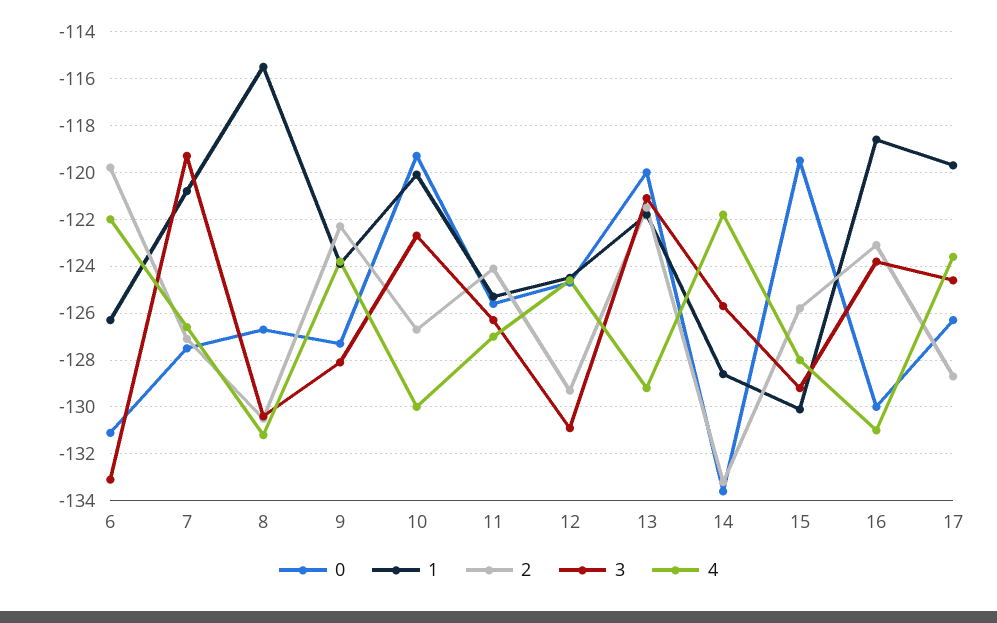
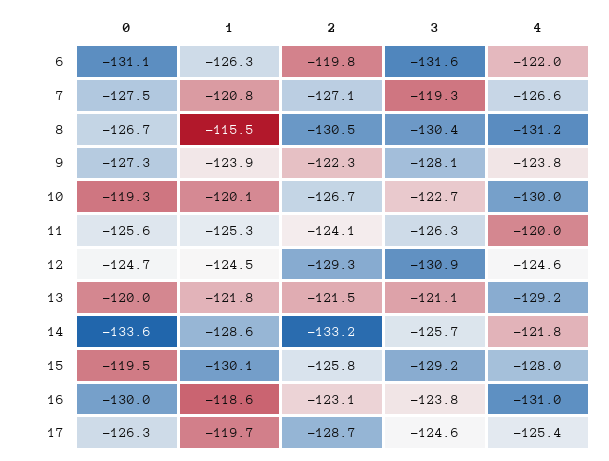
  {
    "0": {
      "6": -131.1,
      "7": -127.5,
      "8": -126.7,
      "9": -127.3,
      "10": -119.3,
      "11": -125.6,
      "12": -124.7,
      "13": -120,
      "14": -133.6,
      "15": -119.5,
      "16": -130,
      "17": -126.3
    },
    "1": {
      "6": -126.3,
      "7": -120.8,
      "8": -115.5,
      "9": -123.9,
      "10": -120.1,
      "11": -125.3,
      "12": -124.5,
      "13": -121.8,
      "14": -128.6,
      "15": -130.1,
      "16": -118.6,
      "17": -119.7
    },
    "2": {
      "6": -119.8,
      "7": -127.1,
      "8": -130.5,
      "9": -122.3,
      "10": -126.7,
      "11": -124.1,
      "12": -129.3,
      "13": -121.5,
      "14": -133.2,
      "15": -125.8,
      "16": -123.1,
      "17": -128.7
    },
    "3": {
-     "6": -133,
+     "6": -131.6,
      "7": -119.3,
      "8": -130.4,
      "9": -128.1,
      "10": -122.7,
      "11": -126.3,
      "12": -130.9,
      "13": -121.1,
      "14": -125.7,
      "15": -129.2,
      "16": -123.8,
      "17": -124.6
    },
    "4": {
      "6": -122,
      "7": -126.6,
      "8": -131.2,
      "9": -123.8,
      "10": -130,
-     "11": -127,
+     "11": -120,
      "12": -124.6,
      "13": -129.2,
      "14": -121.8,
      "15": -128,
      "16": -131,
-     "17": -123.5
+     "17": -125.4
    }
  }

